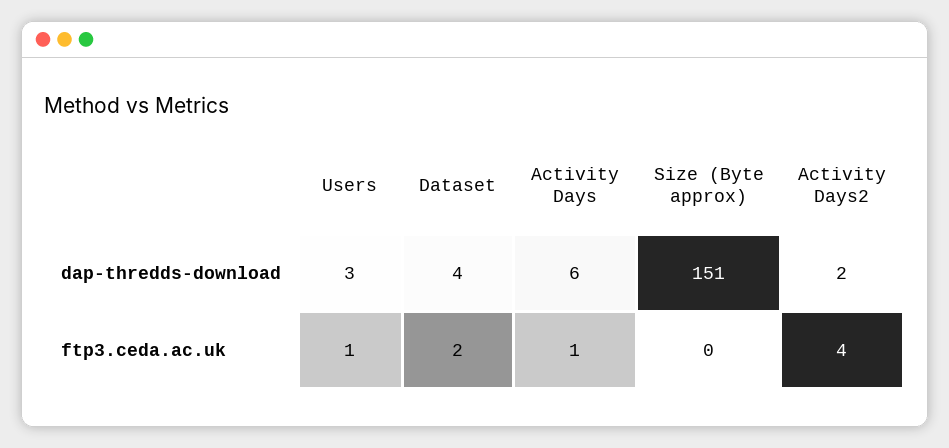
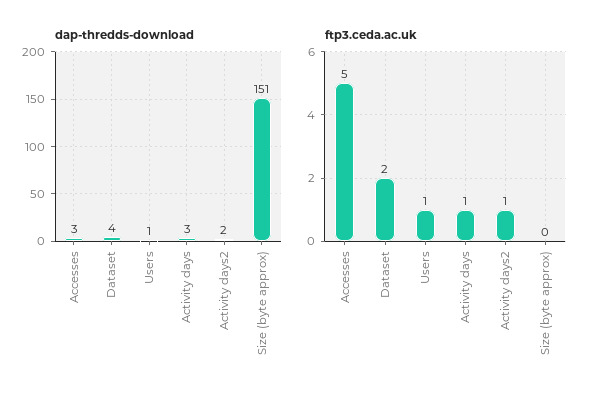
  {
    "dap-thredds-download": {
-     "Users": 3,
+     "Users": 1,
      "Dataset": 4,
-     "Activity Days": 6,
+     "Activity Days": 3,
      "Size (Byte approx)": 151,
-     "Activity Days2": 2
+     "Activity Days2": 2,
+     "Accesses": 3
    },
    "ftp3.ceda.ac.uk": {
      "Users": 1,
      "Dataset": 2,
      "Activity Days": 1,
      "Size (Byte approx)": 0,
-     "Activity Days2": 4
+     "Activity Days2": 1,
+     "Accesses": 5
    }
  }

